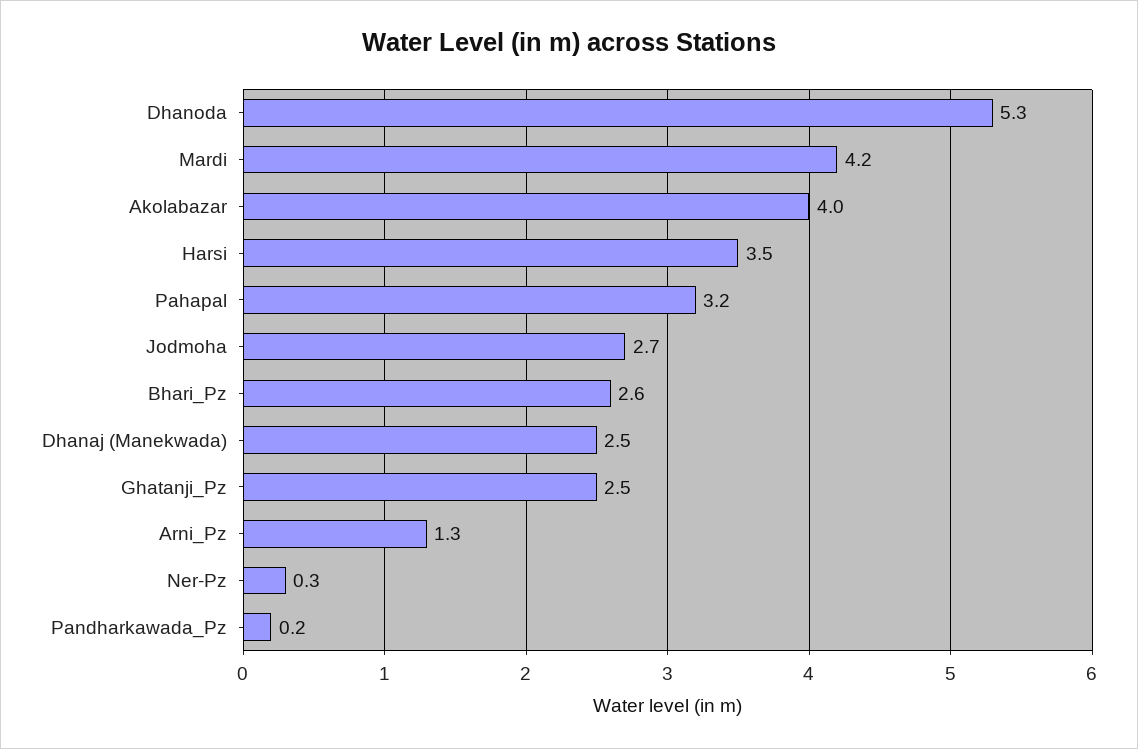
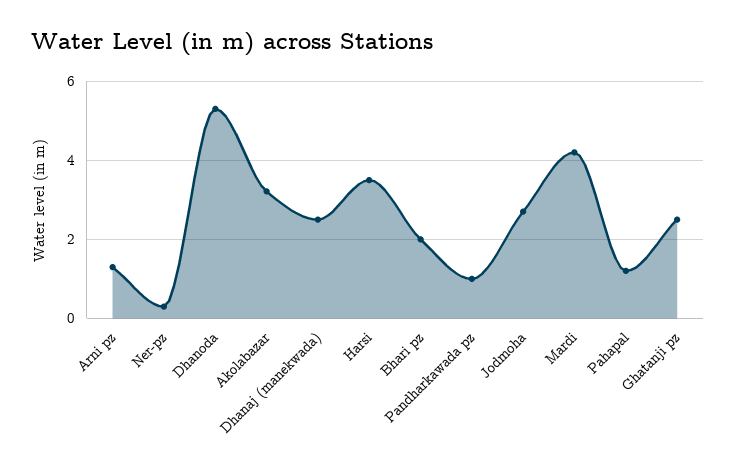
  {
    "Dhanoda": 5.3,
    "Mardi": 4.2,
-   "Akolabazar": 4,
+   "Akolabazar": 3.2,
    "Harsi": 3.5,
-   "Pahapal": 3.2,
+   "Pahapal": 1.2,
    "Jodmoha": 2.7,
-   "Bhari_Pz": 2.6,
+   "Bhari_Pz": 2,
    "Dhanaj (Manekwada)": 2.5,
    "Ghatanji_Pz": 2.5,
    "Arni_Pz": 1.3,
    "Ner-Pz": 0.3,
-   "Pandharkawada_Pz": 0.2
+   "Pandharkawada_Pz": 1
  }

